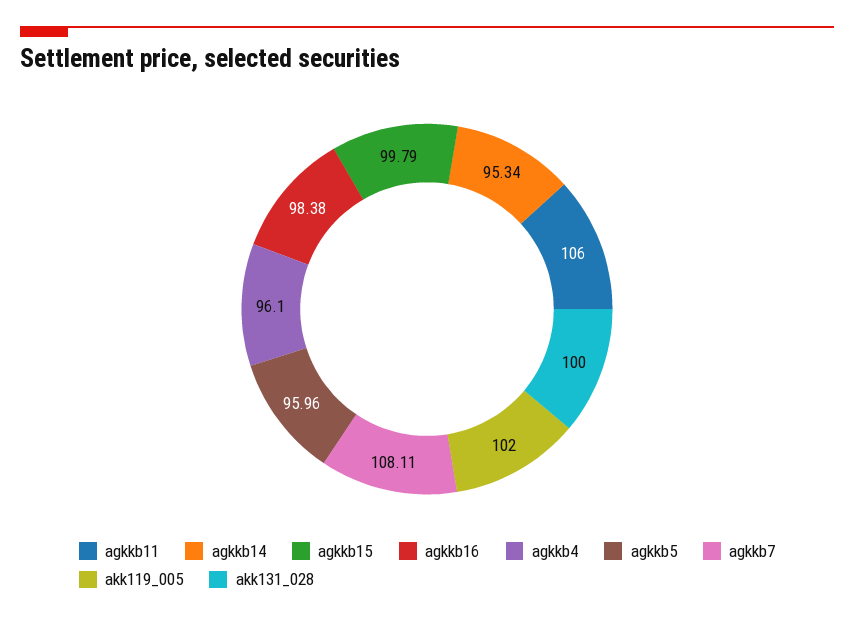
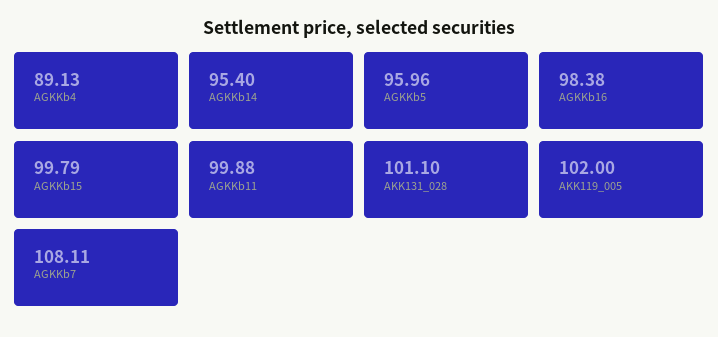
  {
-   "agkkb11": 106,
+   "agkkb11": 99.88,
-   "agkkb14": 95.34,
+   "agkkb14": 95.4,
    "agkkb15": 99.79,
    "agkkb16": 98.38,
-   "agkkb4": 96.1,
+   "agkkb4": 89.13,
    "agkkb5": 95.96,
    "agkkb7": 108.11,
    "akk119_005": 102,
-   "akk131_028": 100
+   "akk131_028": 101.1
  }

